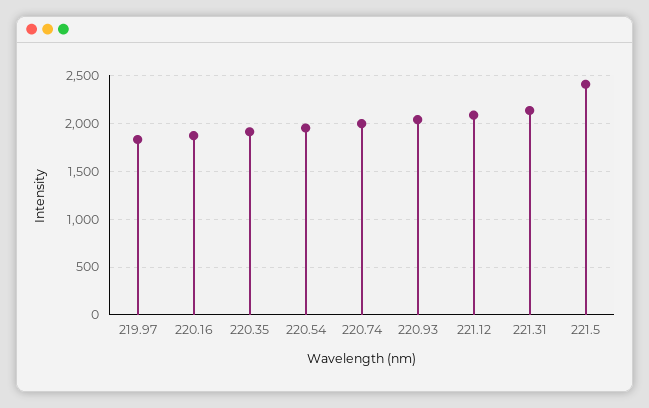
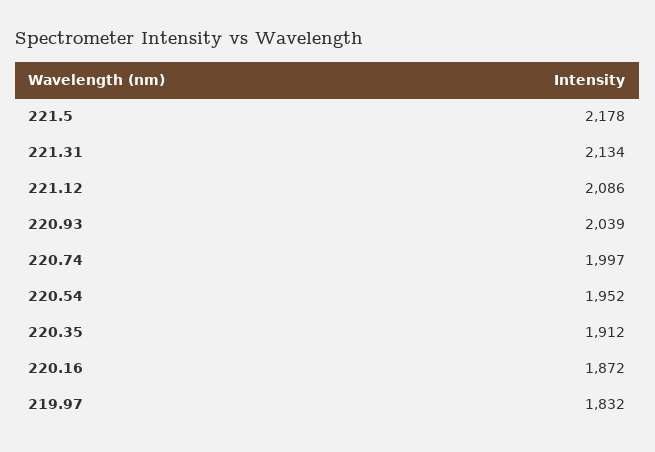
  {
    "219.97": 1832,
    "220.16": 1872,
    "220.35": 1912,
    "220.54": 1952,
    "220.74": 1997,
    "220.93": 2039,
    "221.12": 2086,
    "221.31": 2134,
-   "221.5": 2400
+   "221.5": 2178
  }

